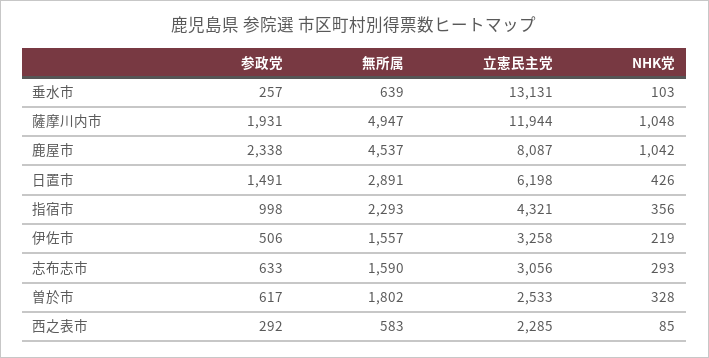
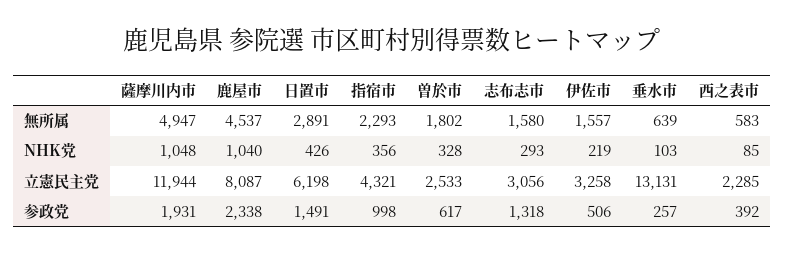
  {
    "参政党": {
      "垂水市": 257,
      "薩摩川内市": 1931,
      "鹿屋市": 2338,
      "日置市": 1491,
      "指宿市": 998,
      "伊佐市": 506,
-     "志布志市": 633,
+     "志布志市": 1318,
      "曽於市": 617,
-     "西之表市": 292
+     "西之表市": 392
    },
    "無所属": {
      "垂水市": 639,
      "薩摩川内市": 4947,
      "鹿屋市": 4537,
      "日置市": 2891,
      "指宿市": 2293,
      "伊佐市": 1557,
-     "志布志市": 1590,
+     "志布志市": 1580,
      "曽於市": 1802,
      "西之表市": 583
    },
    "立憲民主党": {
      "垂水市": 13131,
      "薩摩川内市": 11944,
      "鹿屋市": 8087,
      "日置市": 6198,
      "指宿市": 4321,
      "伊佐市": 3258,
      "志布志市": 3056,
      "曽於市": 2533,
      "西之表市": 2285
    },
    "NHK党": {
      "垂水市": 103,
      "薩摩川内市": 1048,
-     "鹿屋市": 1042,
+     "鹿屋市": 1040,
      "日置市": 426,
      "指宿市": 356,
      "伊佐市": 219,
      "志布志市": 293,
      "曽於市": 328,
      "西之表市": 85
    }
  }

